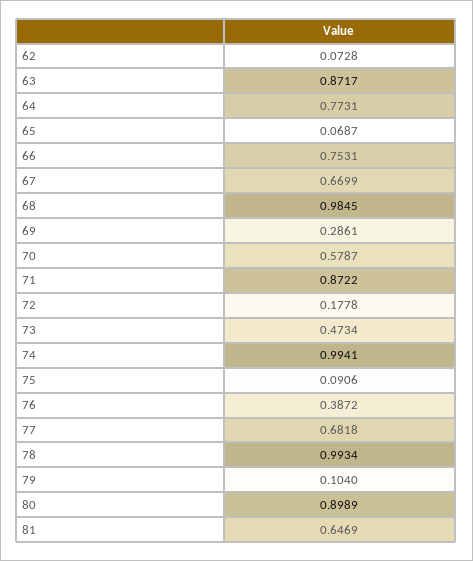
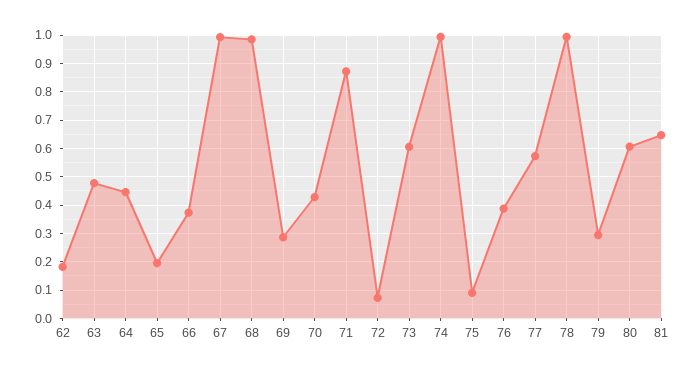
  {
-   "62": 0.0728,
+   "62": 0.175,
-   "63": 0.8717,
+   "63": 0.475,
-   "64": 0.7731,
+   "64": 0.45,
-   "65": 0.0687,
+   "65": 0.2,
-   "66": 0.7531,
+   "66": 0.375,
-   "67": 0.6699,
+   "67": 1,
    "68": 0.9845,
    "69": 0.2861,
-   "70": 0.5787,
+   "70": 0.425,
    "71": 0.8722,
-   "72": 0.1778,
+   "72": 0.075,
-   "73": 0.4734,
+   "73": 0.6,
    "74": 0.9941,
    "75": 0.0906,
    "76": 0.3872,
-   "77": 0.6818,
+   "77": 0.575,
    "78": 0.9934,
-   "79": 0.104,
+   "79": 0.3,
-   "80": 0.8989,
+   "80": 0.6,
    "81": 0.6469
  }

